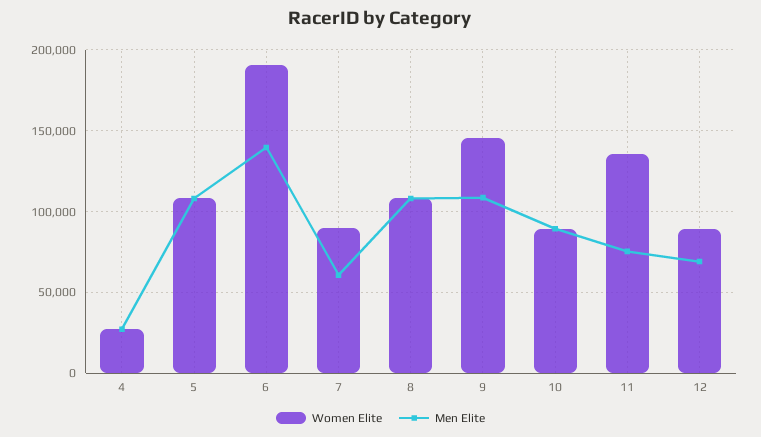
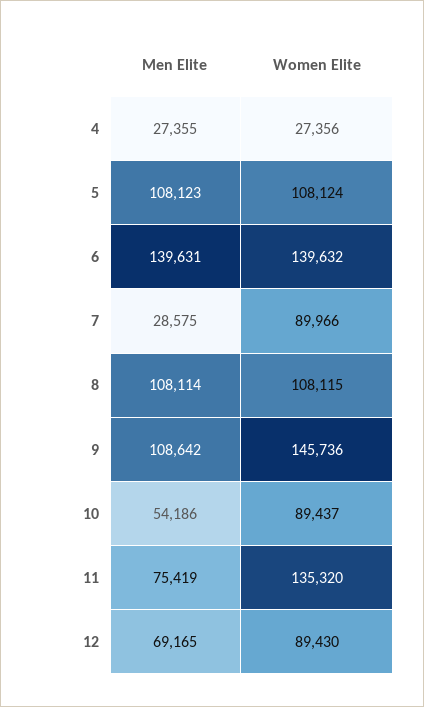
  {
    "Women Elite": {
      "4": 27356,
      "5": 108124,
-     "6": 190000,
+     "6": 139632,
      "7": 89966,
      "8": 108115,
      "9": 145736,
      "10": 89437,
      "11": 135320,
      "12": 89430
    },
    "Men Elite": {
      "4": 27355,
      "5": 108123,
      "6": 139631,
-     "7": 60000,
+     "7": 28575,
      "8": 108114,
      "9": 108642,
-     "10": 90000,
+     "10": 54186,
      "11": 75419,
      "12": 69165
    }
  }

